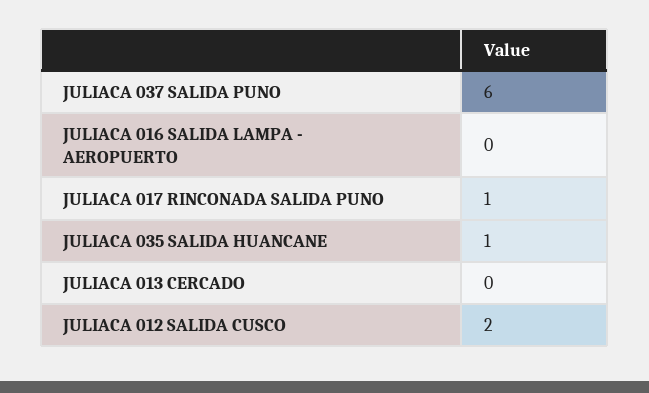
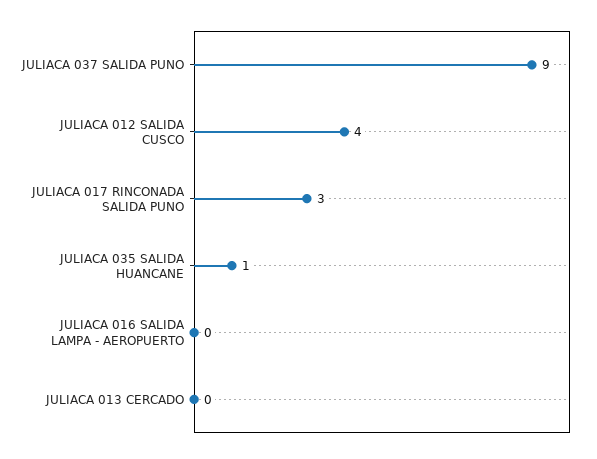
  {
-   "JULIACA 037 SALIDA PUNO": 6,
+   "JULIACA 037 SALIDA PUNO": 9,
    "JULIACA 016 SALIDA LAMPA - AEROPUERTO": 0,
-   "JULIACA 017 RINCONADA SALIDA PUNO": 1,
+   "JULIACA 017 RINCONADA SALIDA PUNO": 3,
    "JULIACA 035 SALIDA HUANCANE": 1,
    "JULIACA 013 CERCADO": 0,
-   "JULIACA 012 SALIDA CUSCO": 2
+   "JULIACA 012 SALIDA CUSCO": 4
  }

